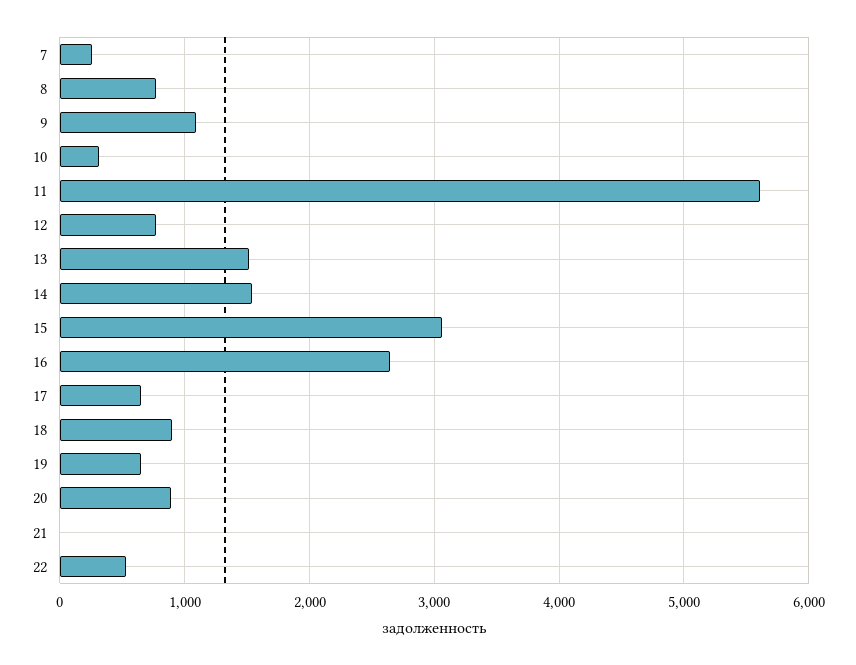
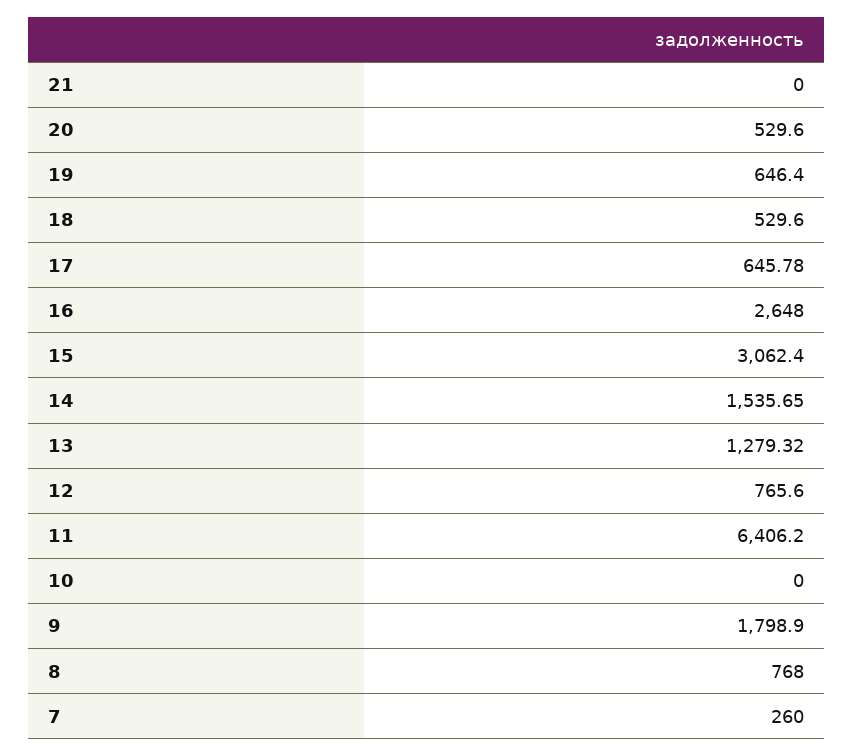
  {
    "7": 260,
    "8": 768,
-   "9": 1100,
+   "9": 1798.9,
-   "10": 300,
+   "10": 0,
-   "11": 5600,
+   "11": 6406.2,
    "12": 765.6,
-   "13": 1500,
+   "13": 1279.32,
    "14": 1535.65,
    "15": 3062.4,
    "16": 2648,
    "17": 645.78,
-   "18": 900,
+   "18": 529.6,
    "19": 646.4,
-   "20": 900,
+   "20": 529.6,
-   "21": 0,
+   "21": 0
-   "22": 500
  }

